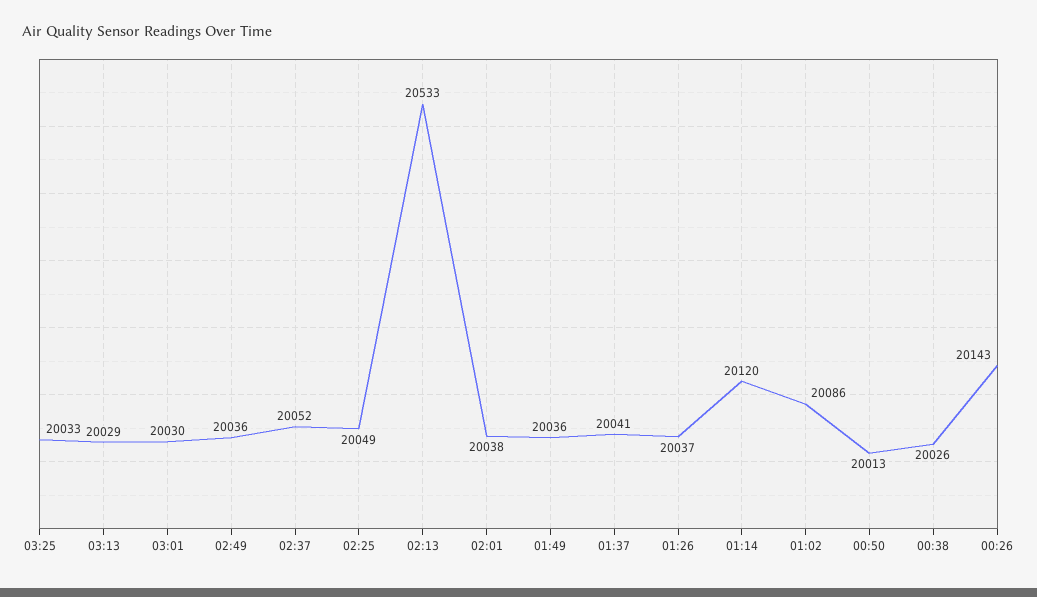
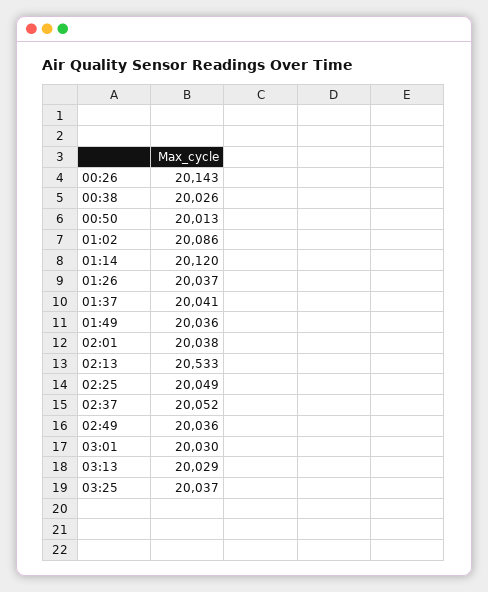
  {
-   "03:25": 20033,
+   "03:25": 20037,
    "03:13": 20029,
    "03:01": 20030,
    "02:49": 20036,
    "02:37": 20052,
    "02:25": 20049,
    "02:13": 20533,
    "02:01": 20038,
    "01:49": 20036,
    "01:37": 20041,
    "01:26": 20037,
    "01:14": 20120,
    "01:02": 20086,
    "00:50": 20013,
    "00:38": 20026,
    "00:26": 20143
  }

